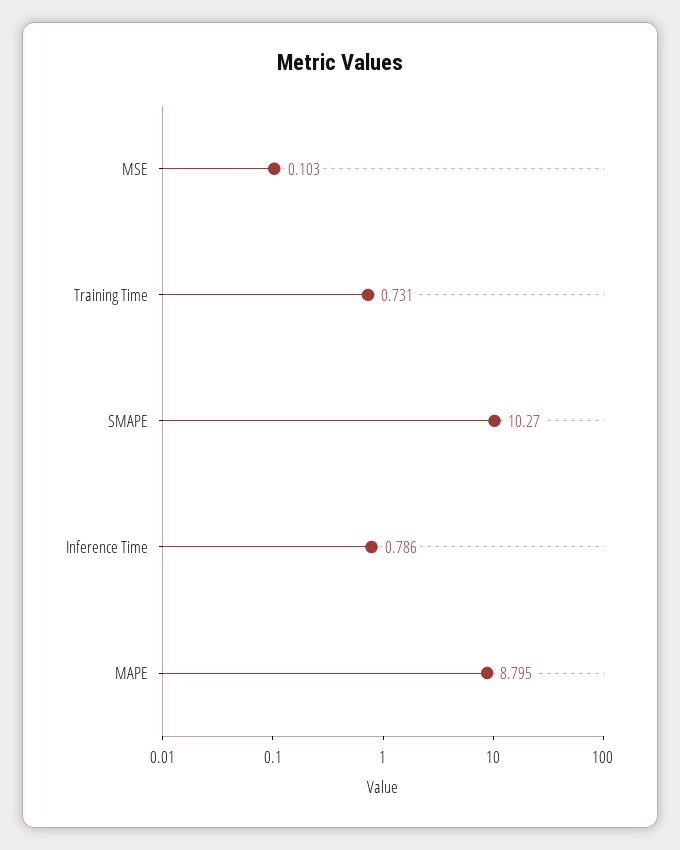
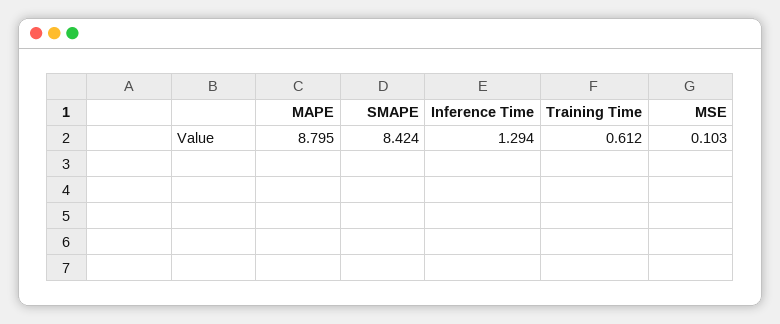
  {
    "MSE": 0.103,
-   "Training Time": 0.731,
+   "Training Time": 0.612,
-   "SMAPE": 10.27,
+   "SMAPE": 8.424,
-   "Inference Time": 0.786,
+   "Inference Time": 1.294,
    "MAPE": 8.795
  }

